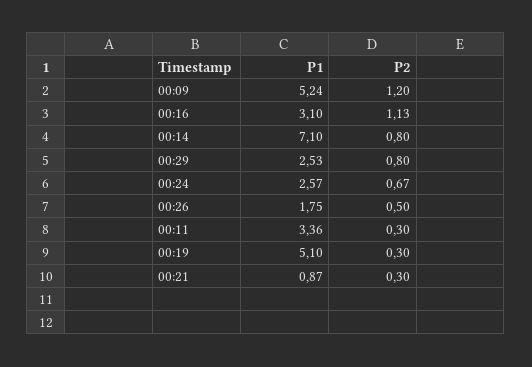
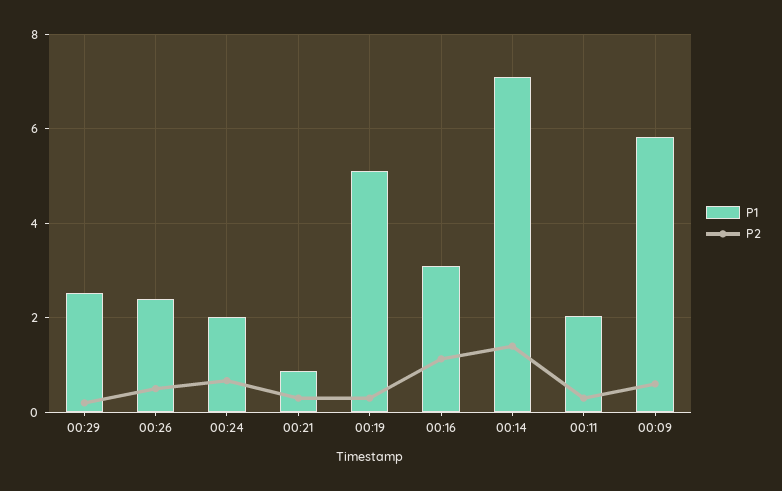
  {
    "P1": {
-     "00:09": 5.24,
+     "00:09": 5.8,
      "00:16": 3.1,
      "00:14": 7.1,
      "00:29": 2.53,
-     "00:24": 2.57,
+     "00:24": 2,
-     "00:26": 1.75,
+     "00:26": 2.4,
-     "00:11": 3.36,
+     "00:11": 2,
      "00:19": 5.1,
      "00:21": 0.87
    },
    "P2": {
-     "00:09": 1.2,
+     "00:09": 0.6,
      "00:16": 1.13,
-     "00:14": 0.8,
+     "00:14": 1.4,
-     "00:29": 0.8,
+     "00:29": 0.2,
      "00:24": 0.67,
      "00:26": 0.5,
      "00:11": 0.3,
      "00:19": 0.3,
      "00:21": 0.3
    }
  }

